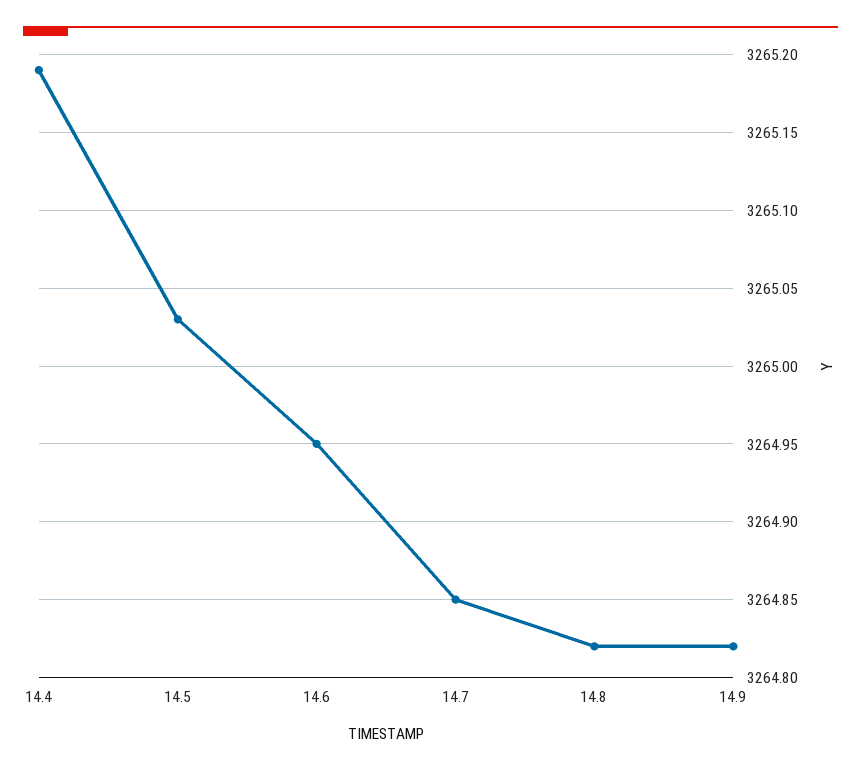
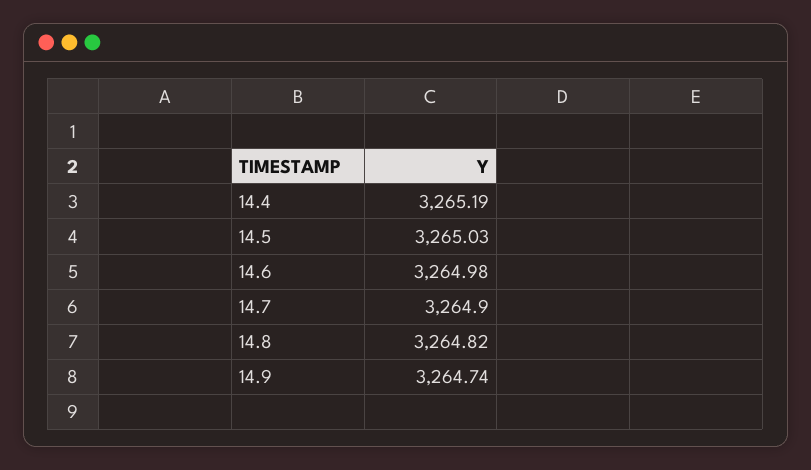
  {
    "14.4": 3265.19,
    "14.5": 3265.03,
-   "14.6": 3264.95,
+   "14.6": 3264.98,
-   "14.7": 3264.85,
+   "14.7": 3264.9,
    "14.8": 3264.82,
-   "14.9": 3264.82
+   "14.9": 3264.74
  }

